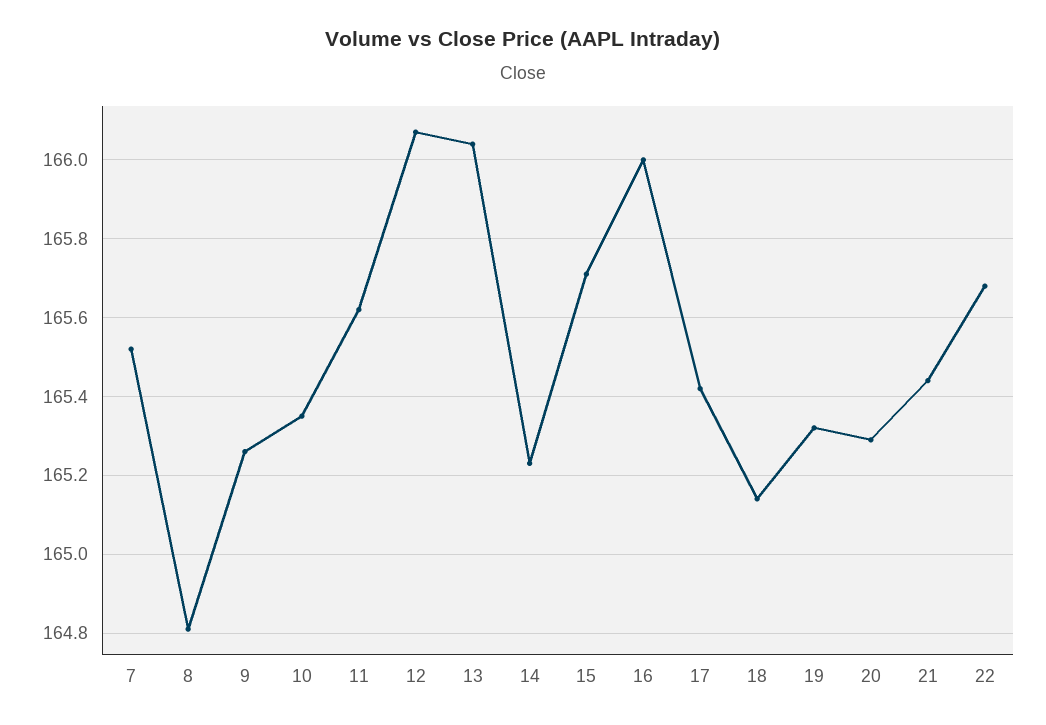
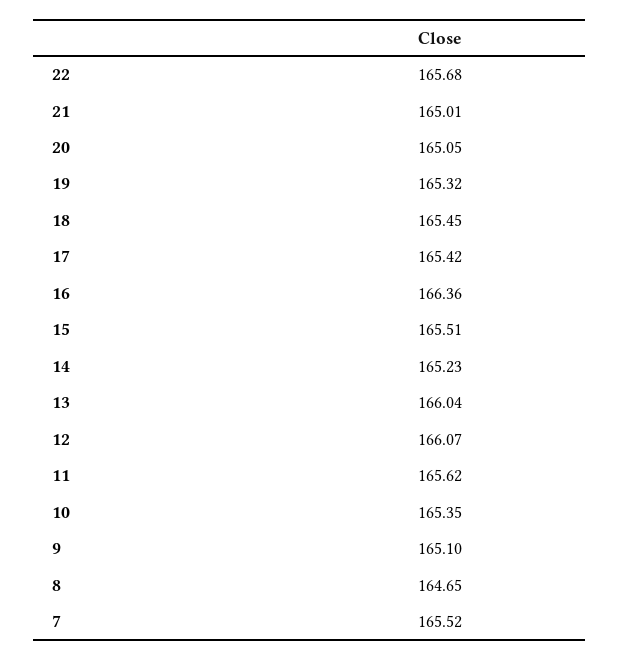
  {
    "7": 165.52,
-   "8": 164.8,
+   "8": 164.65,
-   "9": 165.25,
+   "9": 165.1,
    "10": 165.35,
    "11": 165.62,
    "12": 166.07,
    "13": 166.04,
    "14": 165.23,
-   "15": 165.7,
+   "15": 165.51,
-   "16": 166,
+   "16": 166.36,
    "17": 165.42,
-   "18": 165.15,
+   "18": 165.45,
    "19": 165.32,
-   "20": 165.3,
+   "20": 165.05,
-   "21": 165.45,
+   "21": 165.01,
    "22": 165.68
  }

